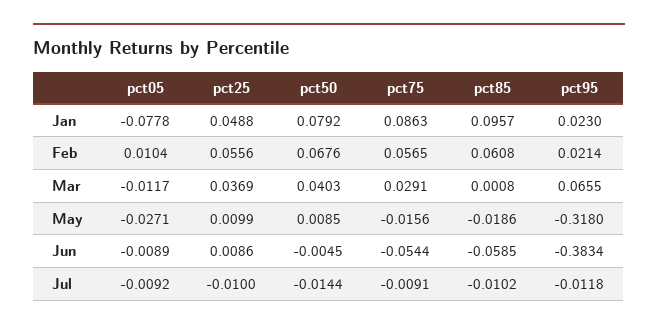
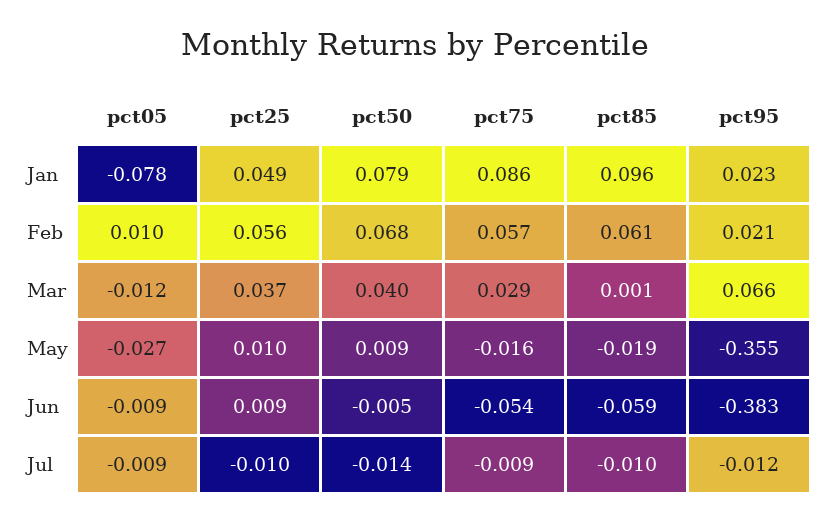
  {
    "pct05": {
      "Jan": -0.0778,
      "Feb": 0.0104,
      "Mar": -0.0117,
      "May": -0.0271,
      "Jun": -0.0089,
      "Jul": -0.0092
    },
    "pct25": {
      "Jan": 0.0488,
      "Feb": 0.0556,
      "Mar": 0.0369,
      "May": 0.0099,
      "Jun": 0.0086,
      "Jul": -0.01
    },
    "pct50": {
      "Jan": 0.0792,
      "Feb": 0.0676,
      "Mar": 0.0403,
      "May": 0.0085,
      "Jun": -0.0045,
      "Jul": -0.0144
    },
    "pct75": {
      "Jan": 0.0863,
      "Feb": 0.0565,
      "Mar": 0.0291,
      "May": -0.0156,
      "Jun": -0.0544,
      "Jul": -0.0091
    },
    "pct85": {
      "Jan": 0.0957,
      "Feb": 0.0608,
      "Mar": 0.0008,
      "May": -0.0186,
      "Jun": -0.0585,
      "Jul": -0.0102
    },
    "pct95": {
      "Jan": 0.023,
      "Feb": 0.0214,
      "Mar": 0.0655,
-     "May": -0.318,
+     "May": -0.355,
      "Jun": -0.3834,
      "Jul": -0.0118
    }
  }

